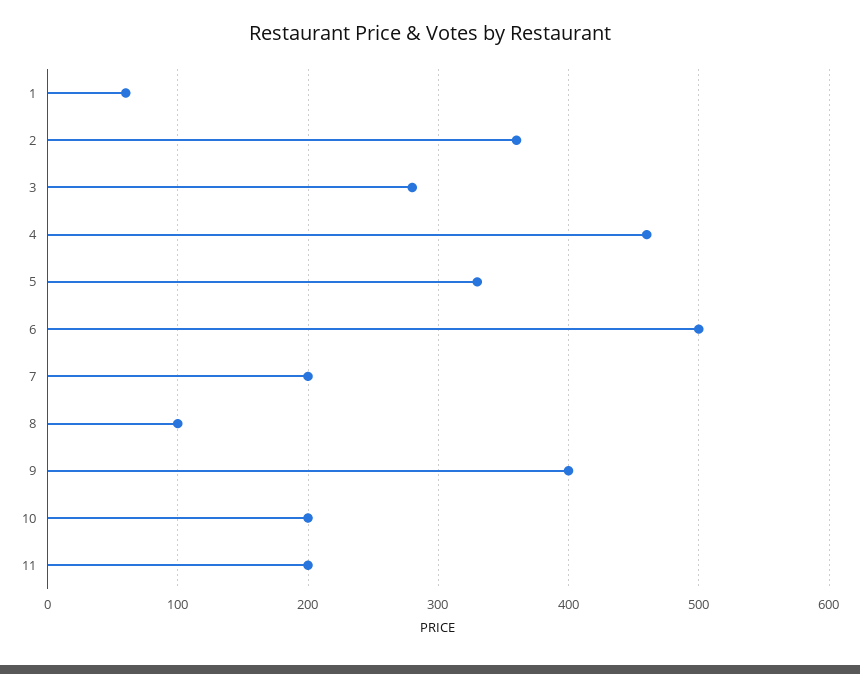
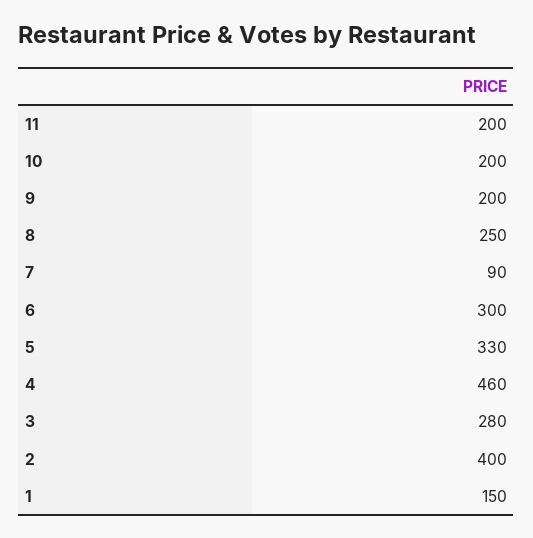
  {
-   "1": 60,
+   "1": 150,
-   "2": 360,
+   "2": 400,
    "3": 280,
    "4": 460,
    "5": 330,
-   "6": 500,
+   "6": 300,
-   "7": 200,
+   "7": 90,
-   "8": 100,
+   "8": 250,
-   "9": 400,
+   "9": 200,
    "10": 200,
    "11": 200
  }

